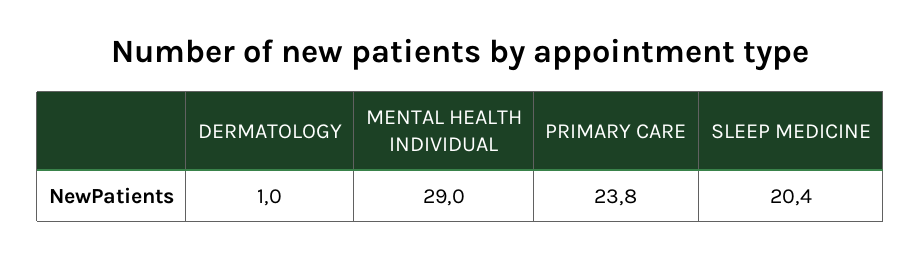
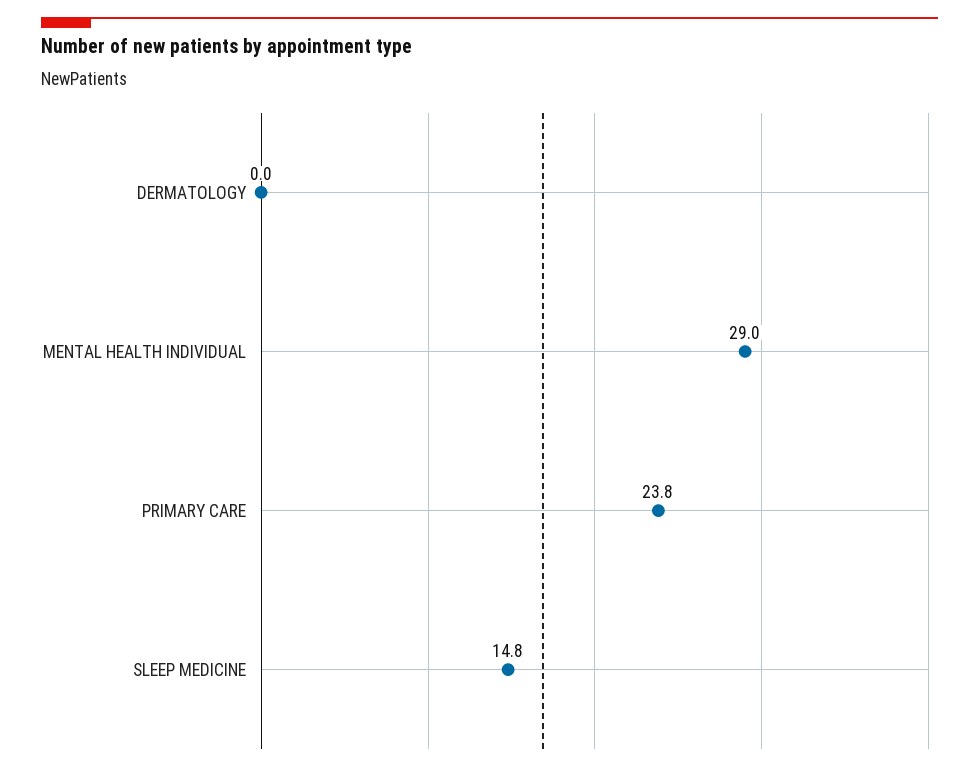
  {
-   "DERMATOLOGY": 1,
+   "DERMATOLOGY": 0,
    "MENTAL HEALTH INDIVIDUAL": 29,
    "PRIMARY CARE": 23.8,
-   "SLEEP MEDICINE": 20.4
+   "SLEEP MEDICINE": 14.8
  }

